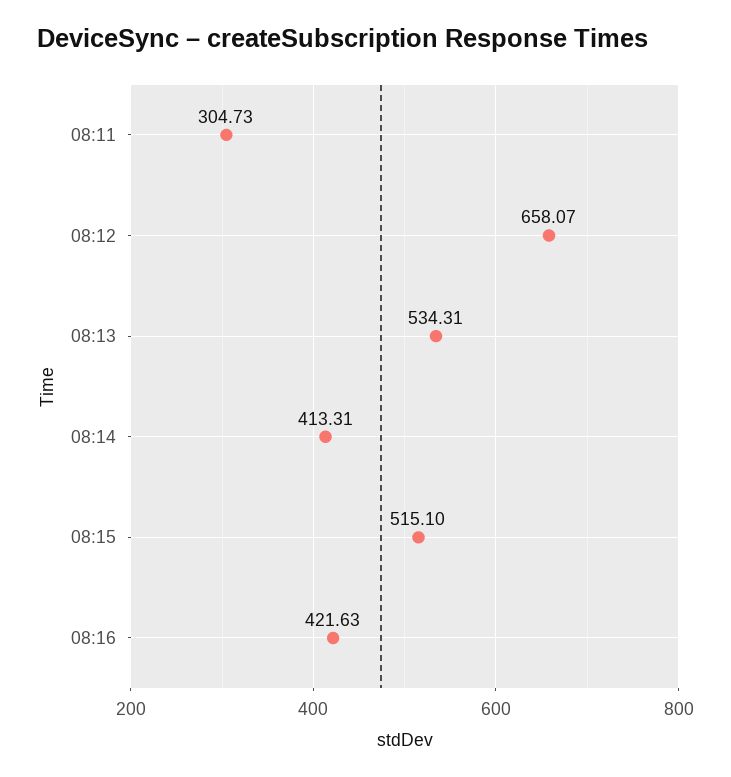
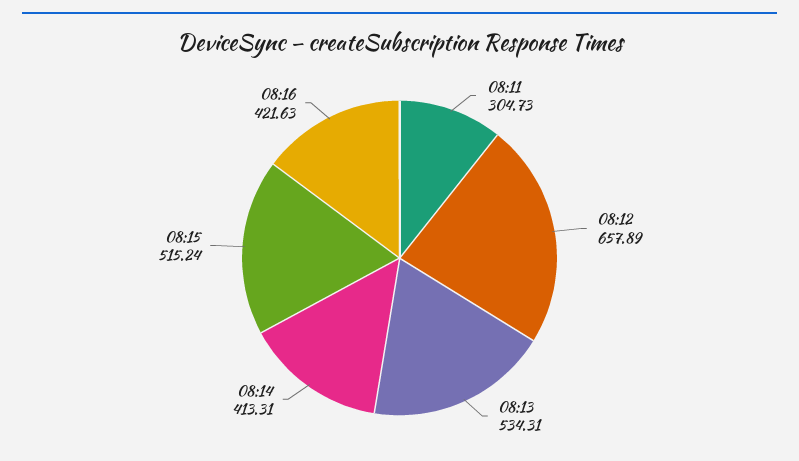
  {
    "08:11": 304.73,
-   "08:12": 658.07,
+   "08:12": 657.89,
    "08:13": 534.31,
    "08:14": 413.31,
-   "08:15": 515.1,
+   "08:15": 515.24,
    "08:16": 421.63
  }

